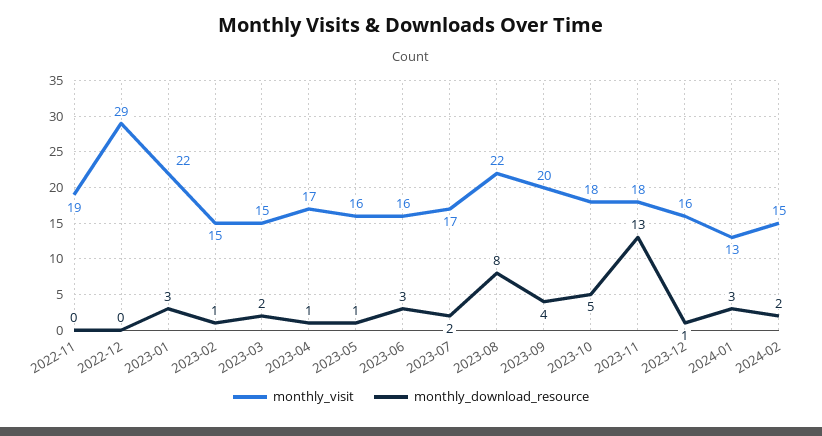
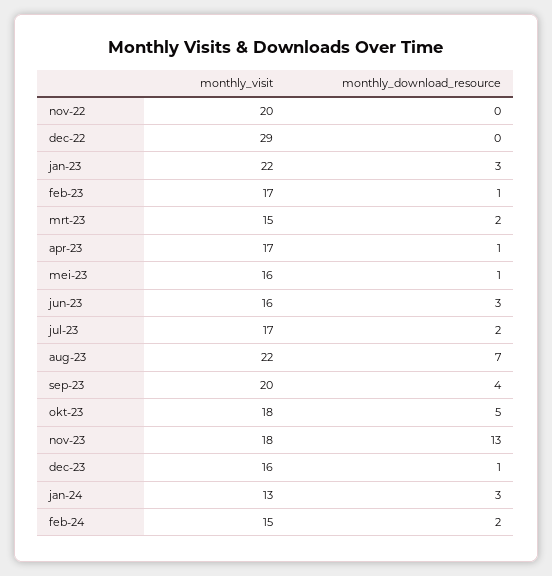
  {
    "monthly_visit": {
-     "2022-11": 19,
+     "2022-11": 20,
      "2022-12": 29,
      "2023-01": 22,
-     "2023-02": 15,
+     "2023-02": 17,
      "2023-03": 15,
      "2023-04": 17,
      "2023-05": 16,
      "2023-06": 16,
      "2023-07": 17,
      "2023-08": 22,
      "2023-09": 20,
      "2023-10": 18,
      "2023-11": 18,
      "2023-12": 16,
      "2024-01": 13,
      "2024-02": 15
    },
    "monthly_download_resource": {
      "2022-11": 0,
      "2022-12": 0,
      "2023-01": 3,
      "2023-02": 1,
      "2023-03": 2,
      "2023-04": 1,
      "2023-05": 1,
      "2023-06": 3,
      "2023-07": 2,
-     "2023-08": 8,
+     "2023-08": 7,
      "2023-09": 4,
      "2023-10": 5,
      "2023-11": 13,
      "2023-12": 1,
      "2024-01": 3,
      "2024-02": 2
    }
  }

